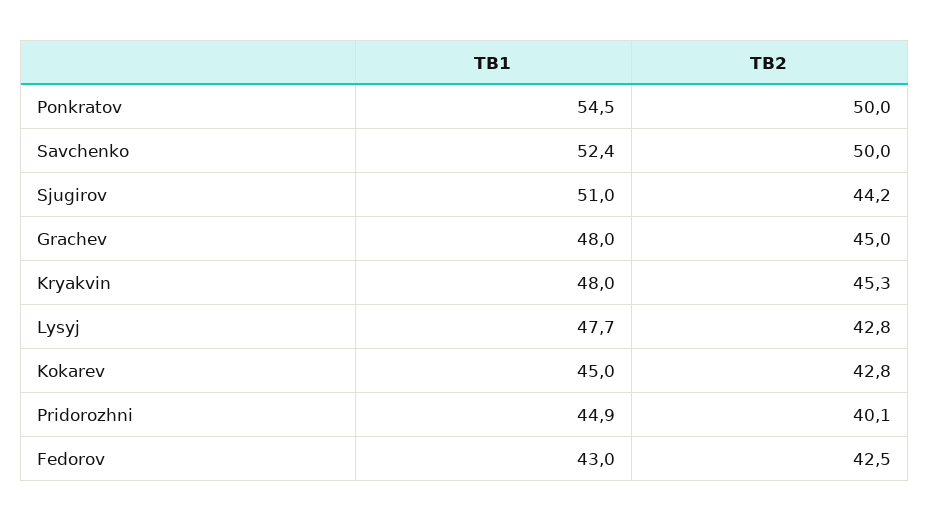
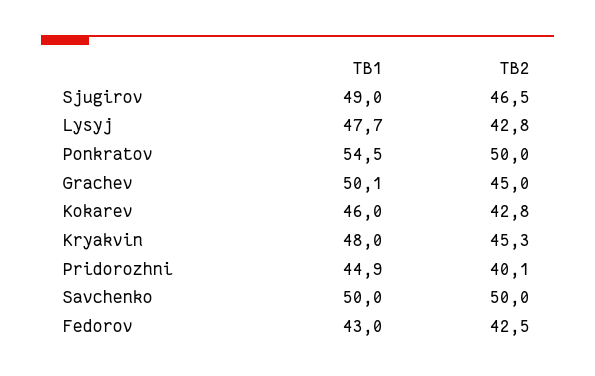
  {
    "TB1": {
      "Ponkratov": 54.5,
-     "Savchenko": 52.4,
+     "Savchenko": 50,
-     "Sjugirov": 51,
+     "Sjugirov": 49,
-     "Grachev": 48,
+     "Grachev": 50.1,
      "Kryakvin": 48,
      "Lysyj": 47.7,
-     "Kokarev": 45,
+     "Kokarev": 46,
      "Pridorozhni": 44.9,
      "Fedorov": 43
    },
    "TB2": {
      "Ponkratov": 50,
      "Savchenko": 50,
-     "Sjugirov": 44.2,
+     "Sjugirov": 46.5,
      "Grachev": 45,
      "Kryakvin": 45.3,
      "Lysyj": 42.8,
      "Kokarev": 42.8,
      "Pridorozhni": 40.1,
      "Fedorov": 42.5
    }
  }

